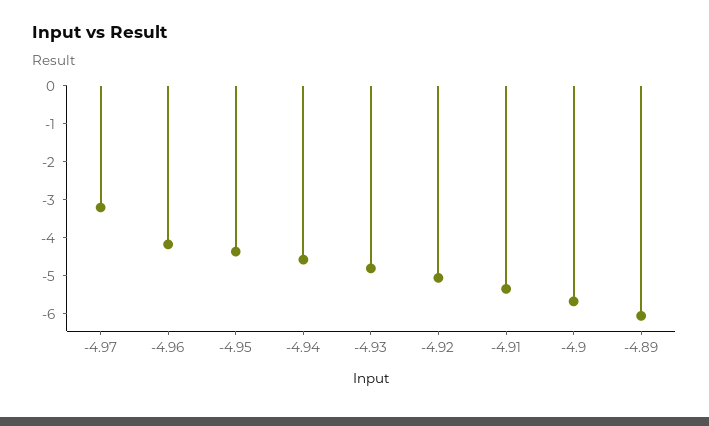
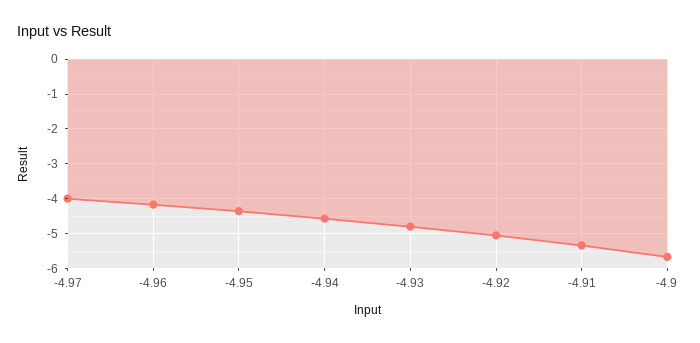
  {
-   "-4.97": -3.25,
+   "-4.97": -4,
    "-4.96": -4.2,
    "-4.95": -4.4,
    "-4.94": -4.6,
    "-4.93": -4.8,
    "-4.92": -5,
    "-4.91": -5.4,
-   "-4.9": -5.6,
+   "-4.9": -5.6
-   "-4.89": -6
  }

